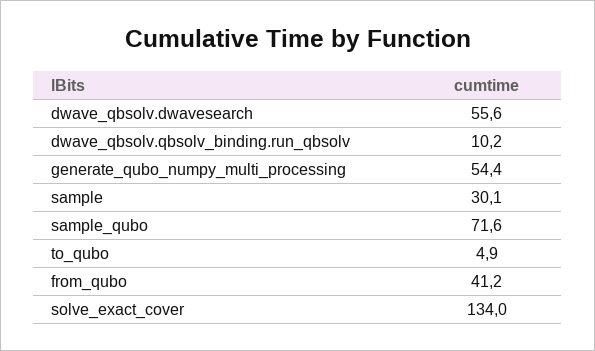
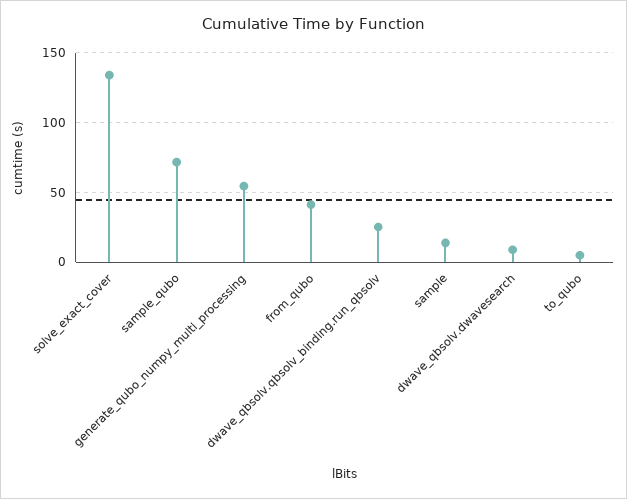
  {
-   "dwave_qbsolv.dwavesearch": 55.6,
+   "dwave_qbsolv.dwavesearch": 10,
-   "dwave_qbsolv.qbsolv_binding.run_qbsolv": 10.2,
+   "dwave_qbsolv.qbsolv_binding.run_qbsolv": 25,
    "generate_qubo_numpy_multi_processing": 54.4,
-   "sample": 30.1,
+   "sample": 15,
    "sample_qubo": 71.6,
    "to_qubo": 4.9,
    "from_qubo": 41.2,
    "solve_exact_cover": 134
  }

